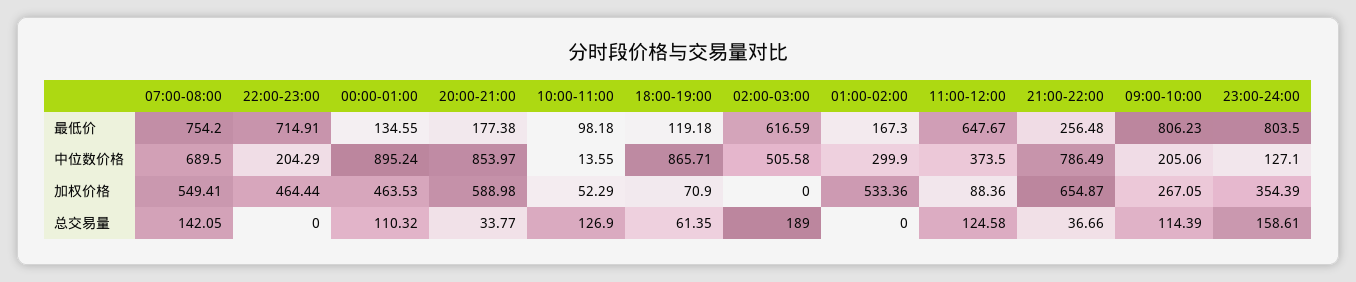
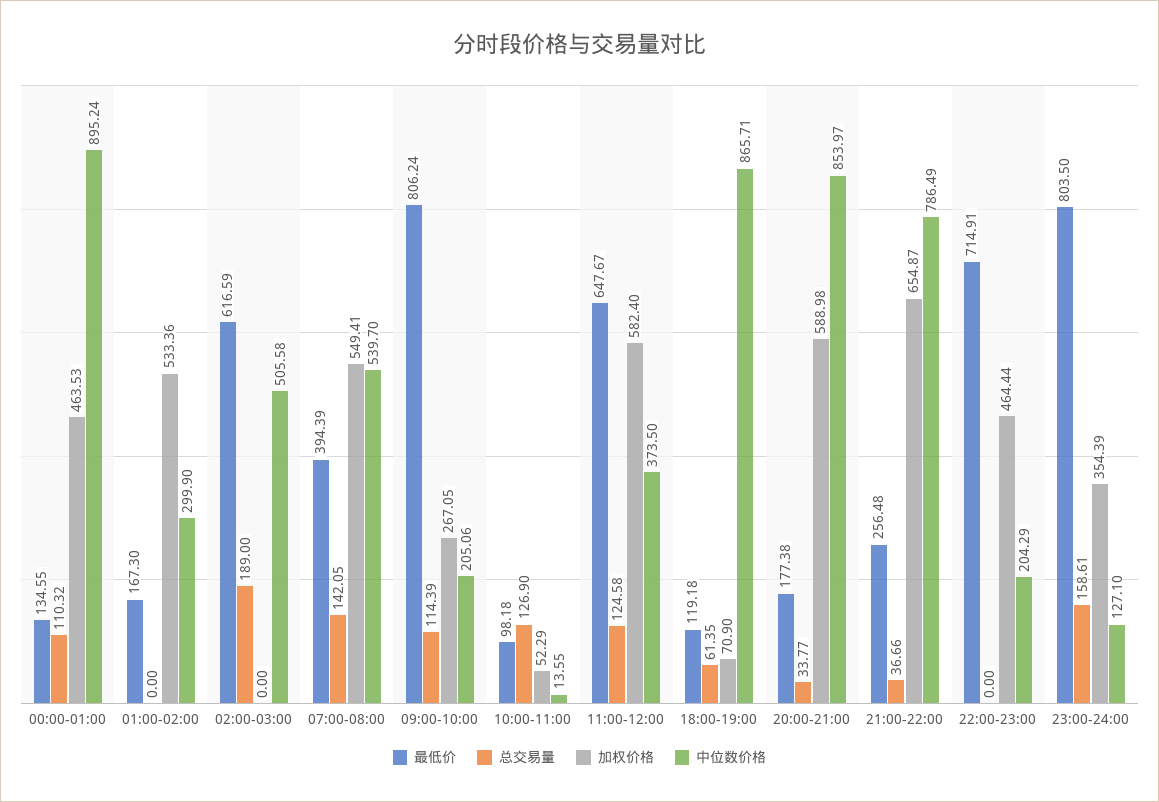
  {
    "最低价": {
-     "07:00-08:00": 754.2,
+     "07:00-08:00": 394.39,
      "22:00-23:00": 714.91,
      "00:00-01:00": 134.55,
      "20:00-21:00": 177.38,
      "10:00-11:00": 98.18,
      "18:00-19:00": 119.18,
      "02:00-03:00": 616.59,
      "01:00-02:00": 167.3,
      "11:00-12:00": 647.67,
      "21:00-22:00": 256.48,
-     "09:00-10:00": 806.23,
+     "09:00-10:00": 806.24,
      "23:00-24:00": 803.5
    },
    "中位数价格": {
-     "07:00-08:00": 689.5,
+     "07:00-08:00": 539.7,
      "22:00-23:00": 204.29,
      "00:00-01:00": 895.24,
      "20:00-21:00": 853.97,
      "10:00-11:00": 13.55,
      "18:00-19:00": 865.71,
      "02:00-03:00": 505.58,
      "01:00-02:00": 299.9,
      "11:00-12:00": 373.5,
      "21:00-22:00": 786.49,
      "09:00-10:00": 205.06,
      "23:00-24:00": 127.1
    },
    "加权价格": {
      "07:00-08:00": 549.41,
      "22:00-23:00": 464.44,
      "00:00-01:00": 463.53,
      "20:00-21:00": 588.98,
      "10:00-11:00": 52.29,
      "18:00-19:00": 70.9,
      "02:00-03:00": 0,
      "01:00-02:00": 533.36,
-     "11:00-12:00": 88.36,
+     "11:00-12:00": 582.4,
      "21:00-22:00": 654.87,
      "09:00-10:00": 267.05,
      "23:00-24:00": 354.39
    },
    "总交易量": {
      "07:00-08:00": 142.05,
      "22:00-23:00": 0,
      "00:00-01:00": 110.32,
      "20:00-21:00": 33.77,
      "10:00-11:00": 126.9,
      "18:00-19:00": 61.35,
      "02:00-03:00": 189,
      "01:00-02:00": 0,
      "11:00-12:00": 124.58,
      "21:00-22:00": 36.66,
      "09:00-10:00": 114.39,
      "23:00-24:00": 158.61
    }
  }

